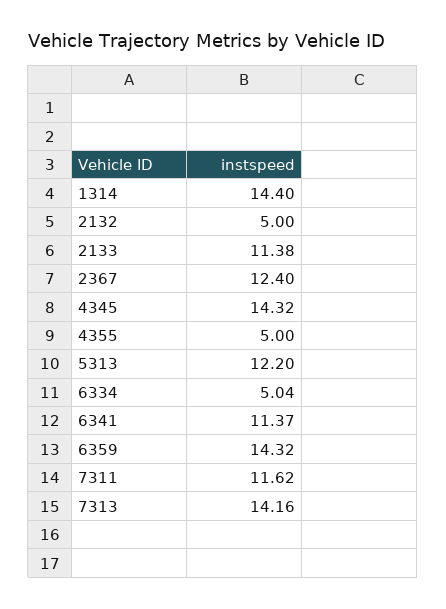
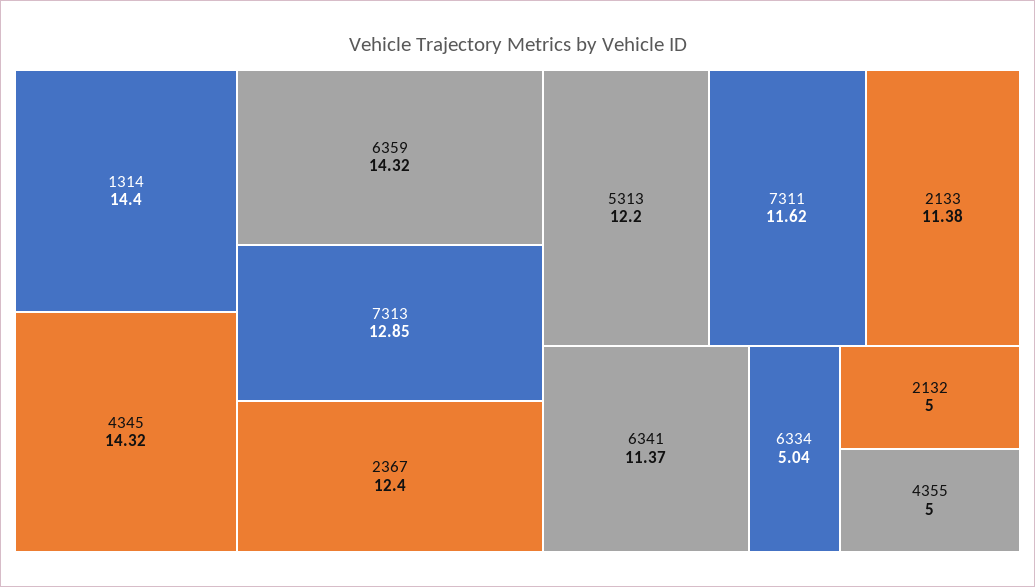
  {
    "1314": 14.4,
    "2132": 5,
    "2133": 11.38,
    "2367": 12.4,
    "4345": 14.32,
    "4355": 5,
    "5313": 12.2,
    "6334": 5.04,
    "6341": 11.37,
    "6359": 14.32,
    "7311": 11.62,
-   "7313": 14.16
+   "7313": 12.85
  }

